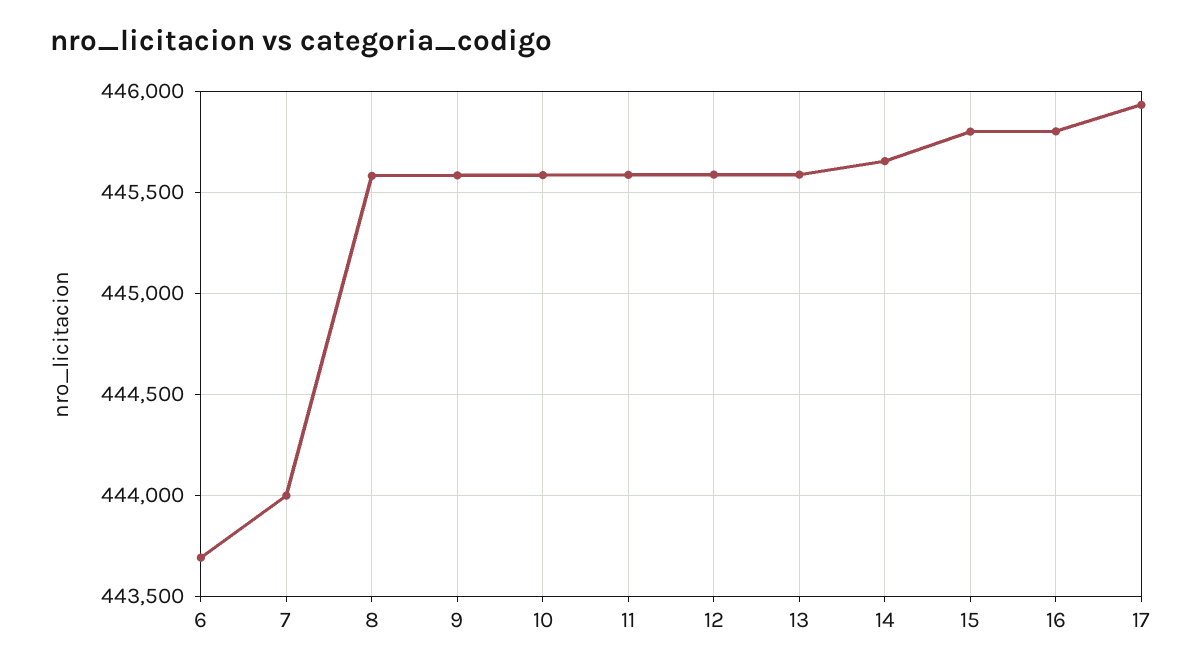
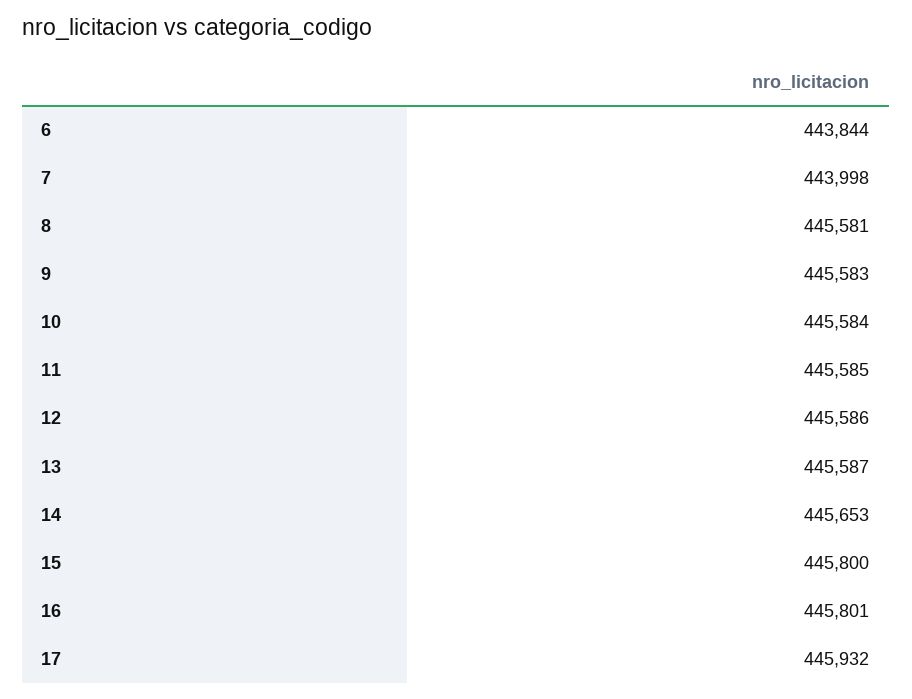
  {
-   "6": 443700,
+   "6": 443844,
    "7": 443998,
    "8": 445581,
    "9": 445583,
    "10": 445584,
    "11": 445585,
    "12": 445586,
    "13": 445587,
    "14": 445653,
    "15": 445800,
    "16": 445801,
    "17": 445932
  }

